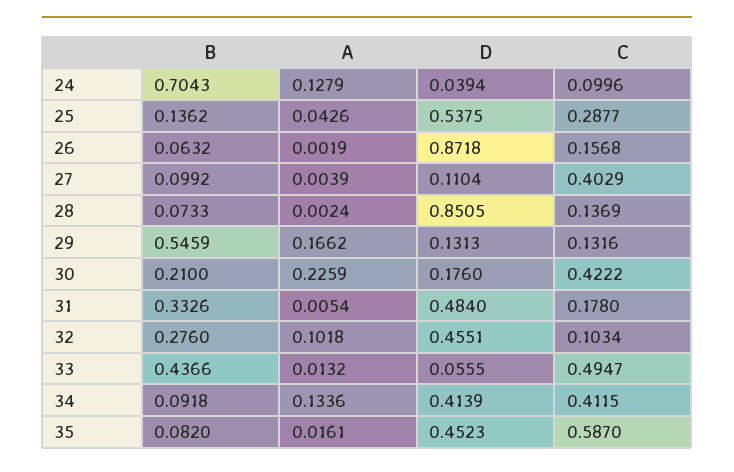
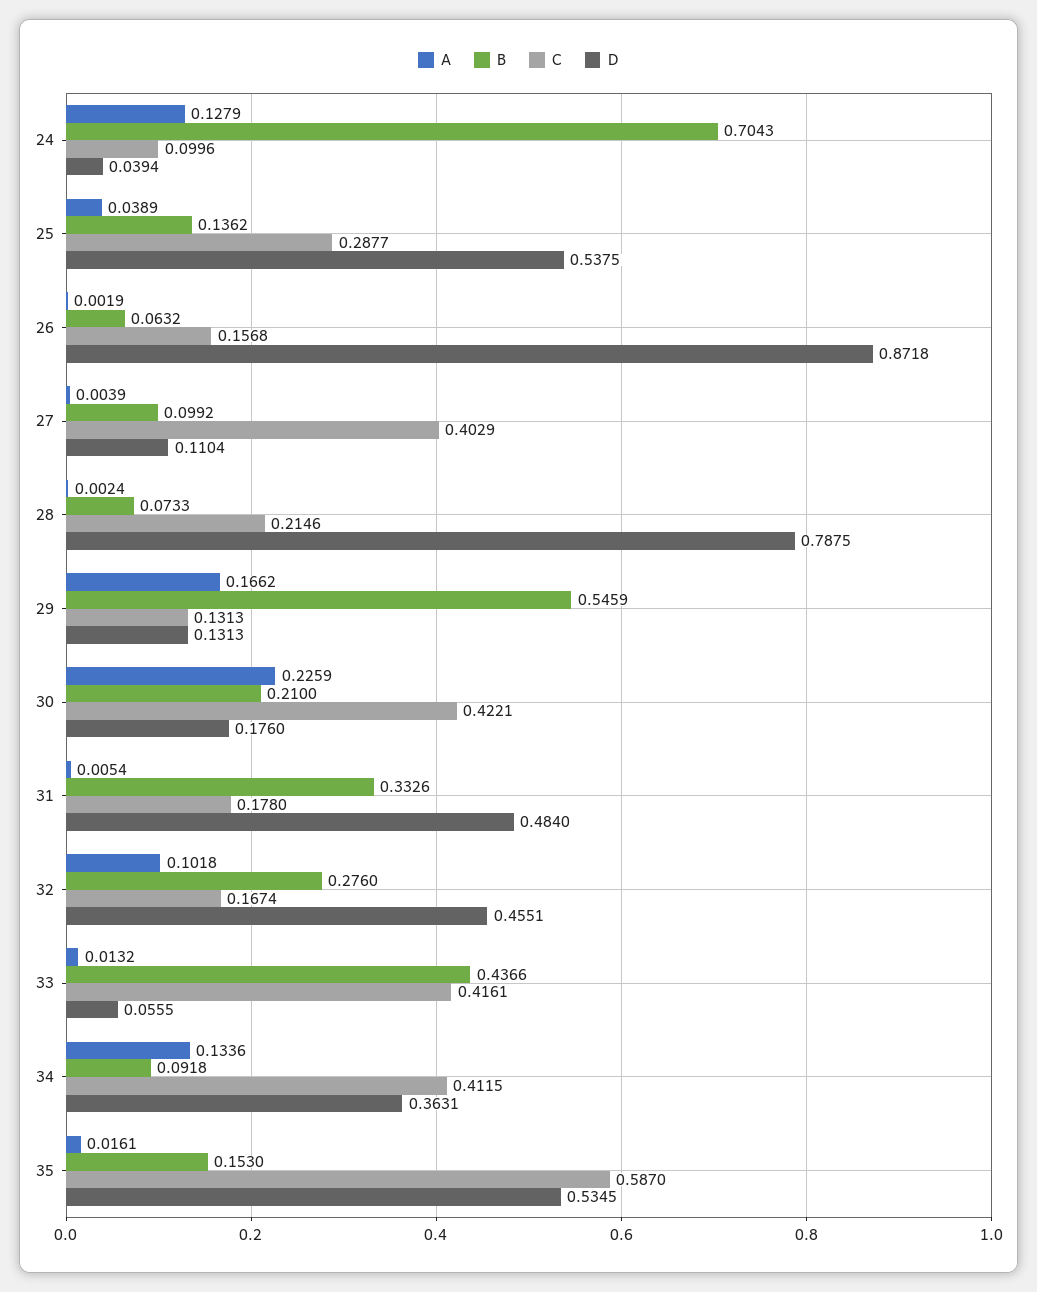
  {
    "B": {
      "24": 0.7043,
      "25": 0.1362,
      "26": 0.0632,
      "27": 0.0992,
      "28": 0.0733,
      "29": 0.5459,
      "30": 0.21,
      "31": 0.3326,
      "32": 0.276,
      "33": 0.4366,
      "34": 0.0918,
-     "35": 0.082
+     "35": 0.153
    },
    "A": {
      "24": 0.1279,
-     "25": 0.0426,
+     "25": 0.0389,
      "26": 0.0019,
      "27": 0.0039,
      "28": 0.0024,
      "29": 0.1662,
      "30": 0.2259,
      "31": 0.0054,
      "32": 0.1018,
      "33": 0.0132,
      "34": 0.1336,
      "35": 0.0161
    },
    "D": {
      "24": 0.0394,
      "25": 0.5375,
      "26": 0.8718,
      "27": 0.1104,
-     "28": 0.8505,
+     "28": 0.7875,
      "29": 0.1313,
      "30": 0.176,
      "31": 0.484,
      "32": 0.4551,
      "33": 0.0555,
-     "34": 0.4139,
+     "34": 0.3631,
-     "35": 0.4523
+     "35": 0.5345
    },
    "C": {
      "24": 0.0996,
      "25": 0.2877,
      "26": 0.1568,
      "27": 0.4029,
-     "28": 0.1369,
+     "28": 0.2146,
-     "29": 0.1316,
+     "29": 0.1313,
-     "30": 0.4222,
+     "30": 0.4221,
      "31": 0.178,
-     "32": 0.1034,
+     "32": 0.1674,
-     "33": 0.4947,
+     "33": 0.4161,
      "34": 0.4115,
      "35": 0.587
    }
  }

